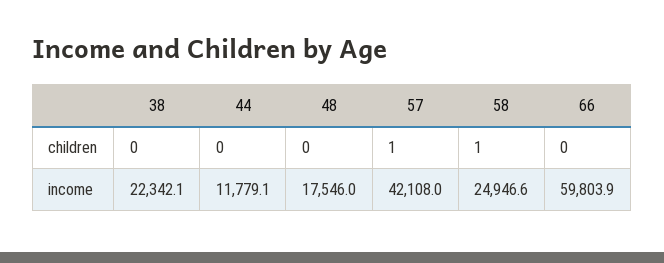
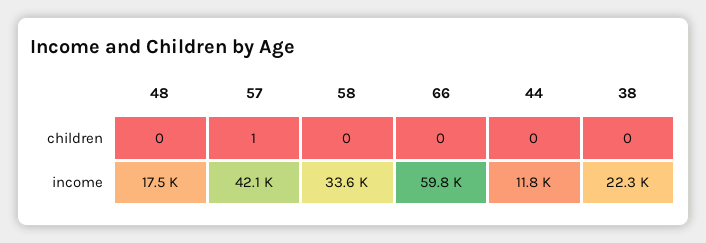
  {
    "38": {
      "children": 0,
      "income": 22342.1
    },
    "44": {
      "children": 0,
      "income": 11779.1
    },
    "48": {
      "children": 0,
      "income": 17546
    },
    "57": {
      "children": 1,
      "income": 42108
    },
    "58": {
-     "children": 1,
+     "children": 0,
-     "income": 24946.6
+     "income": 33600
    },
    "66": {
      "children": 0,
      "income": 59803.9
    }
  }

